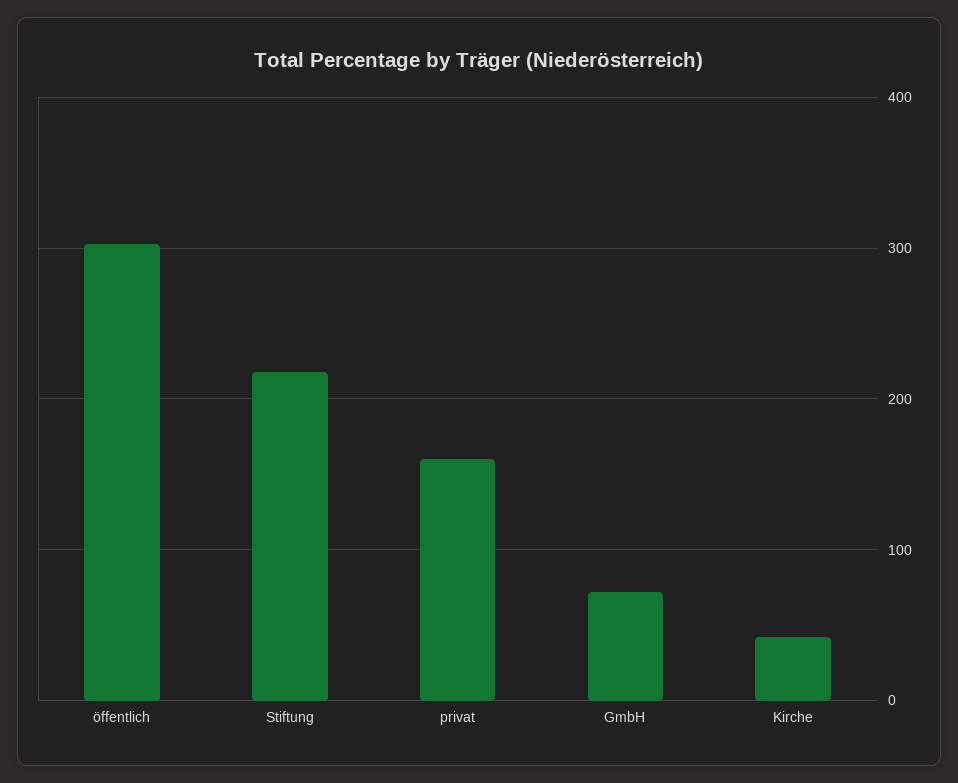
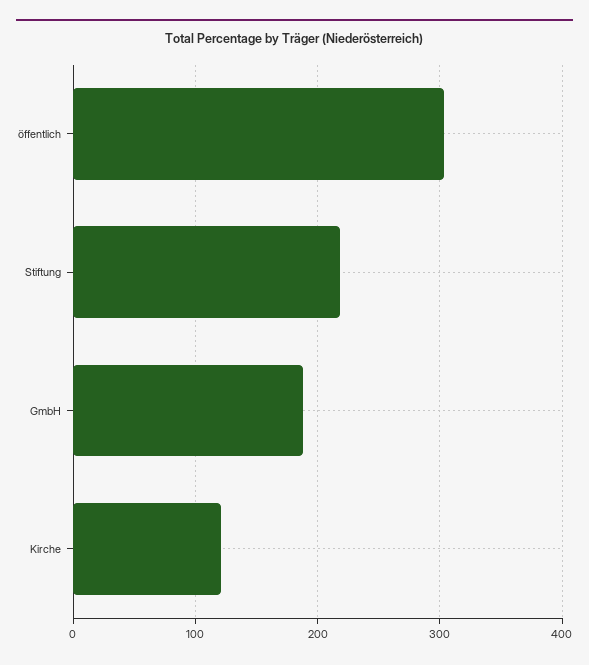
  {
    "öffentlich": 300,
    "Stiftung": 220,
-   "privat": 160,
-   "GmbH": 70,
+   "GmbH": 190,
-   "Kirche": 40
+   "Kirche": 120
  }

